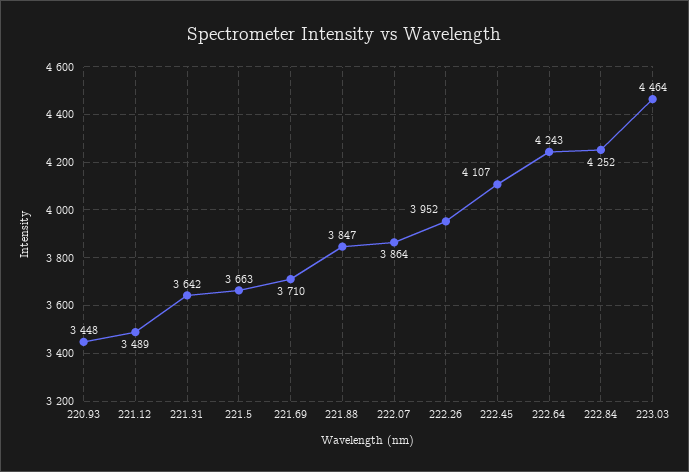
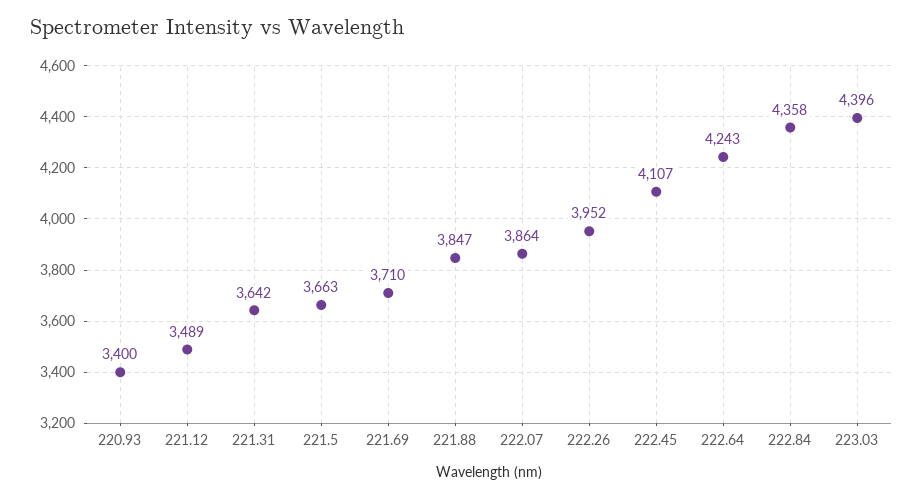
  {
-   "220.93": 3448,
+   "220.93": 3400,
    "221.12": 3489,
    "221.31": 3642,
    "221.5": 3663,
    "221.69": 3710,
    "221.88": 3847,
    "222.07": 3864,
    "222.26": 3952,
    "222.45": 4107,
    "222.64": 4243,
-   "222.84": 4252,
+   "222.84": 4358,
-   "223.03": 4464
+   "223.03": 4396
  }

